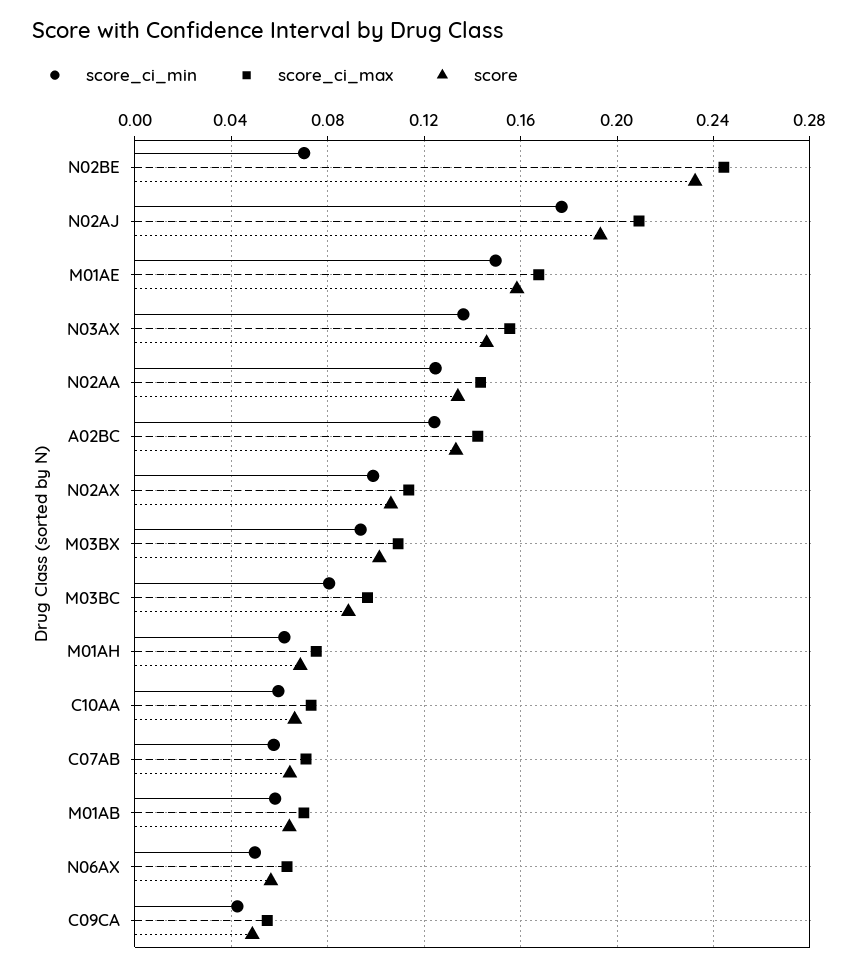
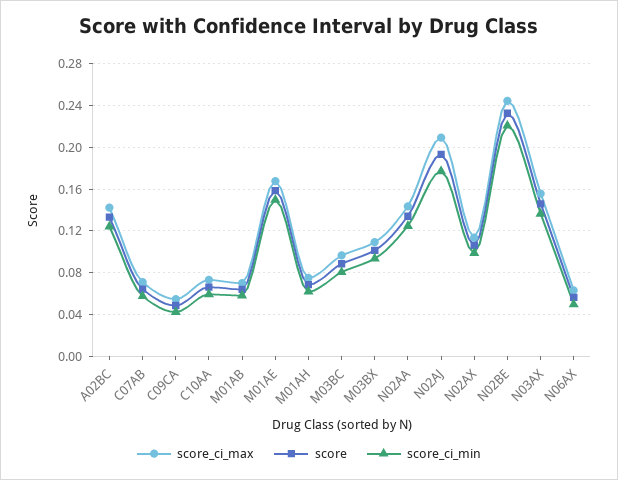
  {
    "score_ci_min": {
-     "N02BE": 0.07,
+     "N02BE": 0.22,
      "N02AJ": 0.175,
      "M01AE": 0.15,
      "N03AX": 0.135,
      "N02AA": 0.125,
      "A02BC": 0.125,
      "N02AX": 0.1,
      "M03BX": 0.095,
      "M03BC": 0.08,
      "M01AH": 0.06,
      "C10AA": 0.06,
      "C07AB": 0.06,
      "M01AB": 0.06,
      "N06AX": 0.05,
      "C09CA": 0.045
    },
    "score_ci_max": {
      "N02BE": 0.245,
      "N02AJ": 0.21,
      "M01AE": 0.17,
      "N03AX": 0.155,
      "N02AA": 0.145,
      "A02BC": 0.14,
      "N02AX": 0.115,
      "M03BX": 0.11,
      "M03BC": 0.095,
      "M01AH": 0.075,
      "C10AA": 0.075,
      "C07AB": 0.07,
      "M01AB": 0.07,
      "N06AX": 0.065,
      "C09CA": 0.055
    },
    "score": {
      "N02BE": 0.23,
      "N02AJ": 0.195,
      "M01AE": 0.16,
      "N03AX": 0.145,
      "N02AA": 0.135,
      "A02BC": 0.135,
      "N02AX": 0.105,
      "M03BX": 0.1,
      "M03BC": 0.09,
      "M01AH": 0.07,
      "C10AA": 0.065,
      "C07AB": 0.065,
      "M01AB": 0.065,
      "N06AX": 0.055,
      "C09CA": 0.05
    }
  }

